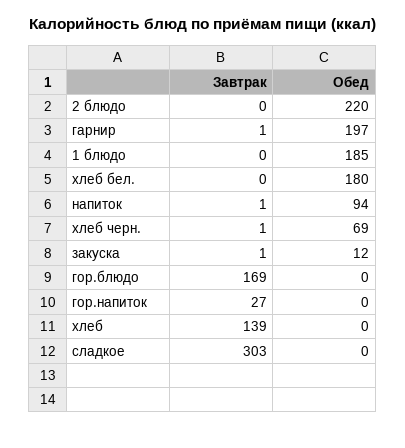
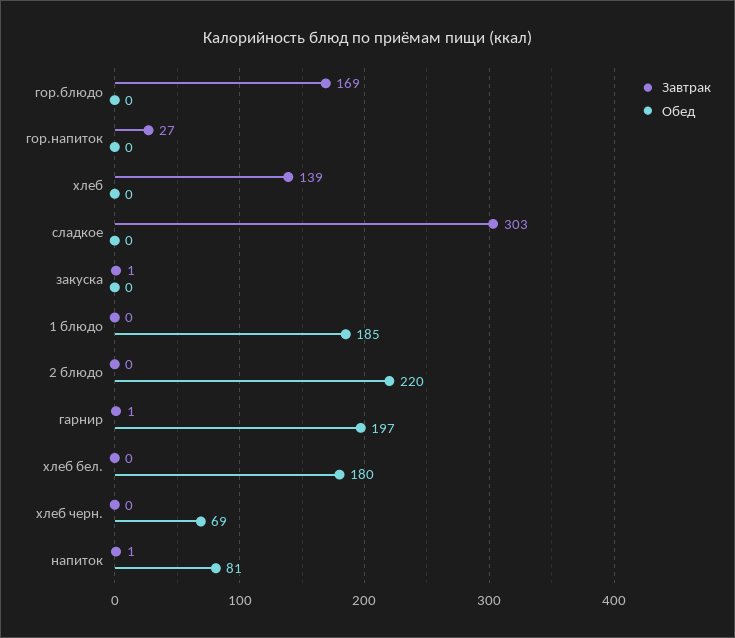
  {
    "Завтрак": {
      "2 блюдо": 0,
      "гарнир": 1,
      "1 блюдо": 0,
      "хлеб бел.": 0,
      "напиток": 1,
-     "хлеб черн.": 1,
+     "хлеб черн.": 0,
      "закуска": 1,
      "гор.блюдо": 169,
      "гор.напиток": 27,
      "хлеб": 139,
      "сладкое": 303
    },
    "Обед": {
      "2 блюдо": 220,
      "гарнир": 197,
      "1 блюдо": 185,
      "хлеб бел.": 180,
-     "напиток": 94,
+     "напиток": 81,
      "хлеб черн.": 69,
-     "закуска": 12,
+     "закуска": 0,
      "гор.блюдо": 0,
      "гор.напиток": 0,
      "хлеб": 0,
      "сладкое": 0
    }
  }

